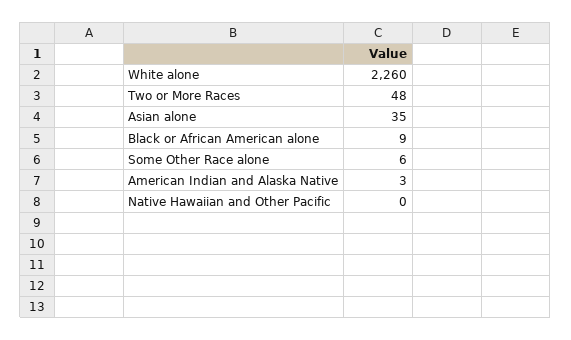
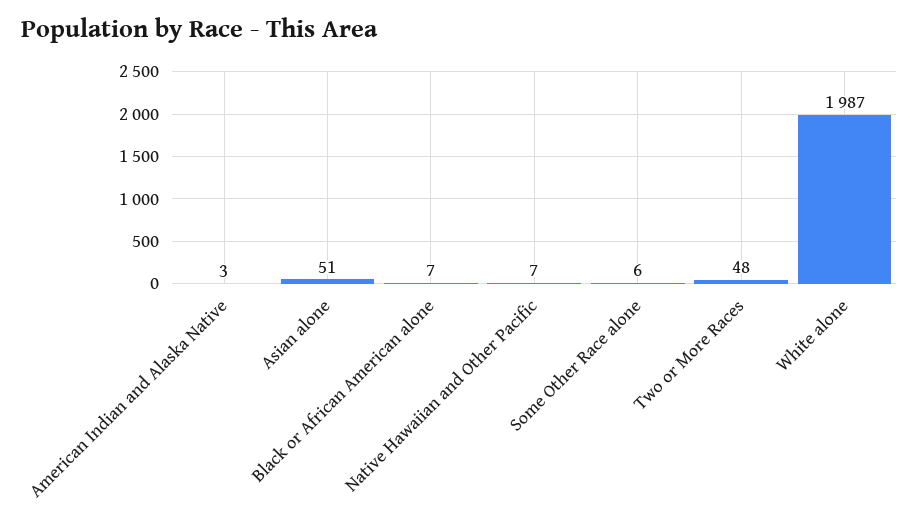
  {
-   "White alone": 2260,
+   "White alone": 1987,
    "Two or More Races": 48,
-   "Asian alone": 35,
+   "Asian alone": 51,
-   "Black or African American alone": 9,
+   "Black or African American alone": 7,
    "Some Other Race alone": 6,
    "American Indian and Alaska Native": 3,
-   "Native Hawaiian and Other Pacific": 0
+   "Native Hawaiian and Other Pacific": 7
  }

